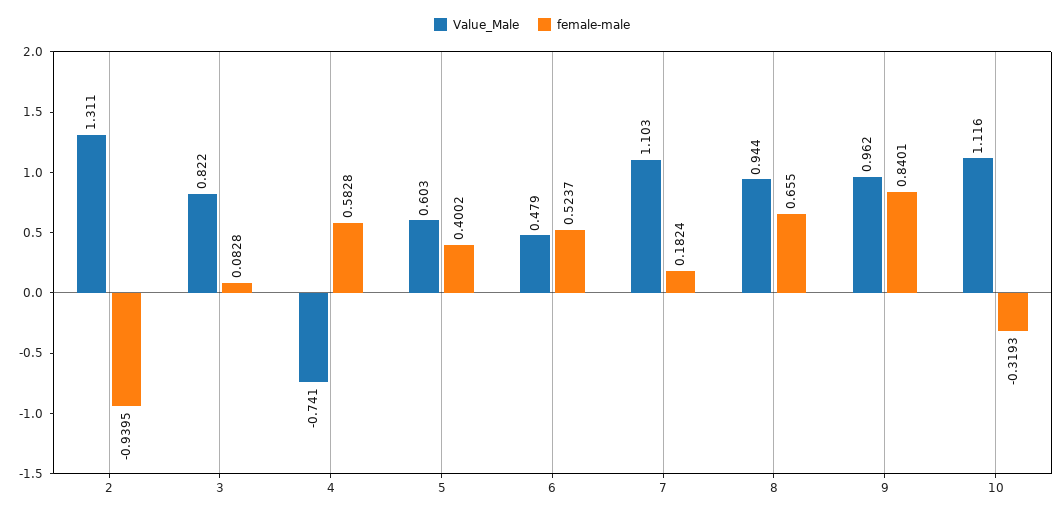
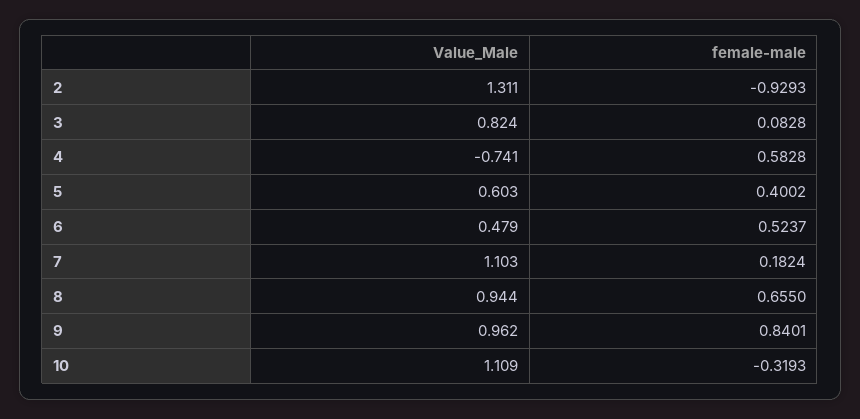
  {
    "Value_Male": {
      "2": 1.311,
-     "3": 0.822,
+     "3": 0.824,
      "4": -0.741,
      "5": 0.603,
      "6": 0.479,
      "7": 1.103,
      "8": 0.944,
      "9": 0.962,
-     "10": 1.116
+     "10": 1.109
    },
    "female-male": {
-     "2": -0.9395,
+     "2": -0.9293,
      "3": 0.0828,
      "4": 0.5828,
      "5": 0.4002,
      "6": 0.5237,
      "7": 0.1824,
      "8": 0.655,
      "9": 0.8401,
      "10": -0.3193
    }
  }

